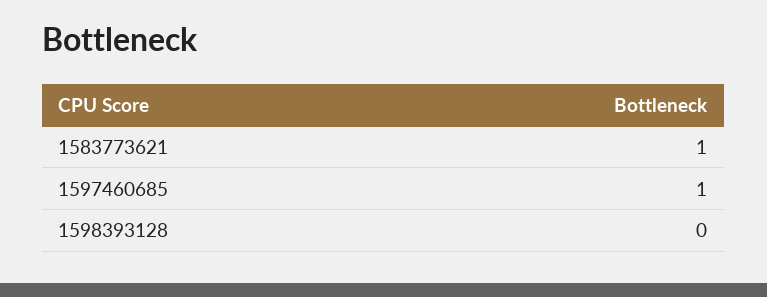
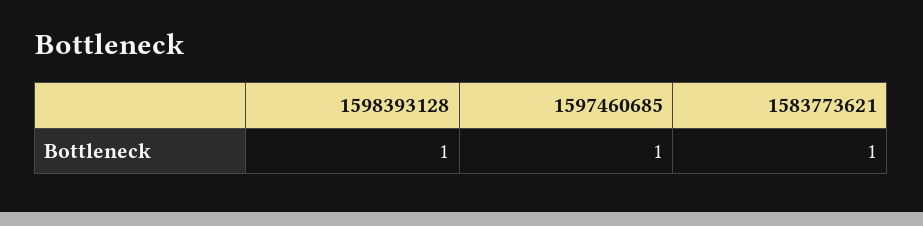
  {
    "1583773621": 1,
    "1597460685": 1,
-   "1598393128": 0
+   "1598393128": 1
  }

